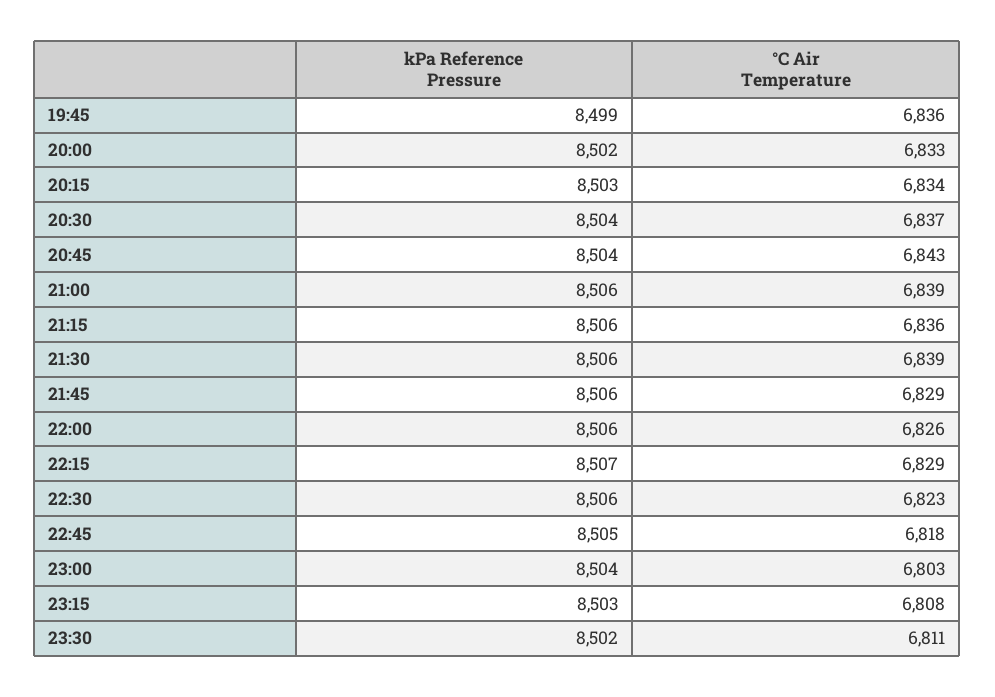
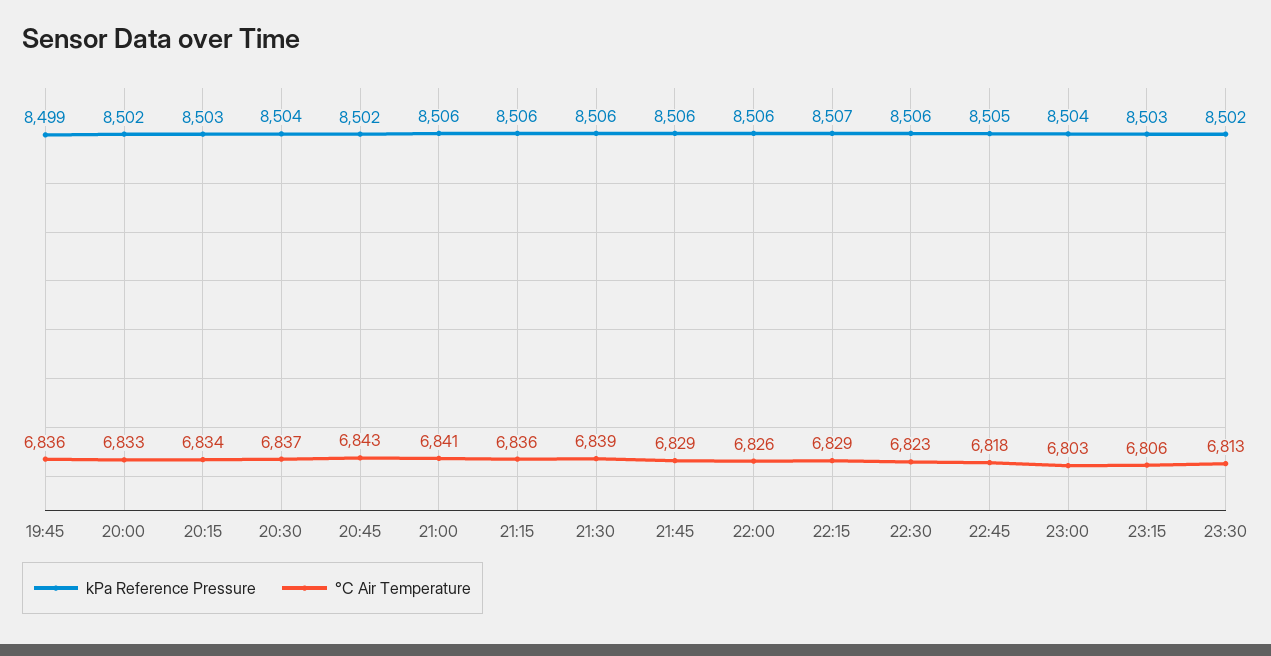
  {
    "kPa Reference Pressure": {
      "19:45": 8499,
      "20:00": 8502,
      "20:15": 8503,
      "20:30": 8504,
-     "20:45": 8504,
+     "20:45": 8502,
      "21:00": 8506,
      "21:15": 8506,
      "21:30": 8506,
      "21:45": 8506,
      "22:00": 8506,
      "22:15": 8507,
      "22:30": 8506,
      "22:45": 8505,
      "23:00": 8504,
      "23:15": 8503,
      "23:30": 8502
    },
    "°C Air Temperature": {
      "19:45": 6836,
      "20:00": 6833,
      "20:15": 6834,
      "20:30": 6837,
      "20:45": 6843,
-     "21:00": 6839,
+     "21:00": 6841,
      "21:15": 6836,
      "21:30": 6839,
      "21:45": 6829,
      "22:00": 6826,
      "22:15": 6829,
      "22:30": 6823,
      "22:45": 6818,
      "23:00": 6803,
-     "23:15": 6808,
+     "23:15": 6806,
-     "23:30": 6811
+     "23:30": 6813
    }
  }

